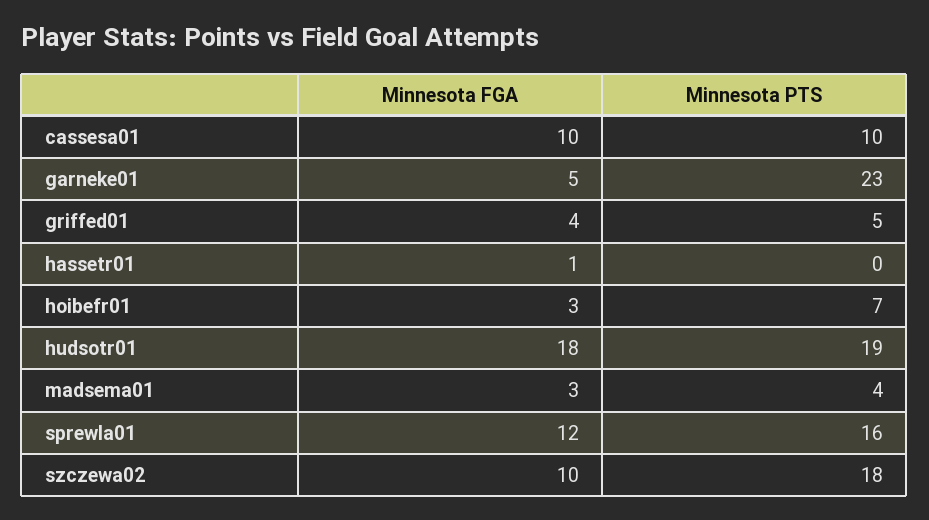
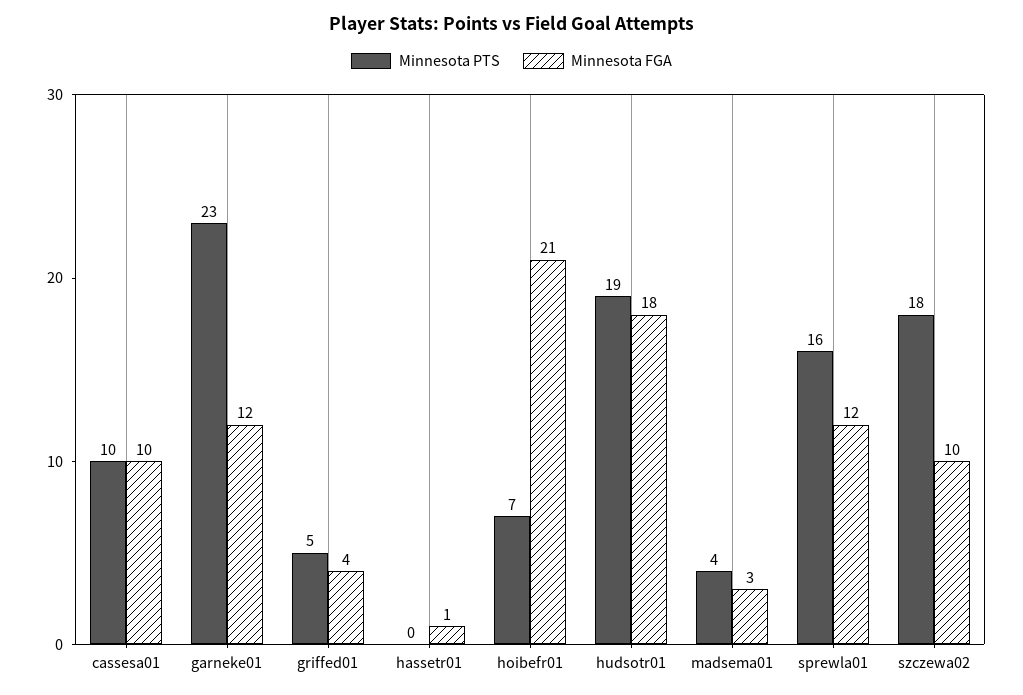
  {
    "Minnesota FGA": {
      "cassesa01": 10,
-     "garneke01": 5,
+     "garneke01": 12,
      "griffed01": 4,
      "hassetr01": 1,
-     "hoibefr01": 3,
+     "hoibefr01": 21,
      "hudsotr01": 18,
      "madsema01": 3,
      "sprewla01": 12,
      "szczewa02": 10
    },
    "Minnesota PTS": {
      "cassesa01": 10,
      "garneke01": 23,
      "griffed01": 5,
      "hassetr01": 0,
      "hoibefr01": 7,
      "hudsotr01": 19,
      "madsema01": 4,
      "sprewla01": 16,
      "szczewa02": 18
    }
  }

